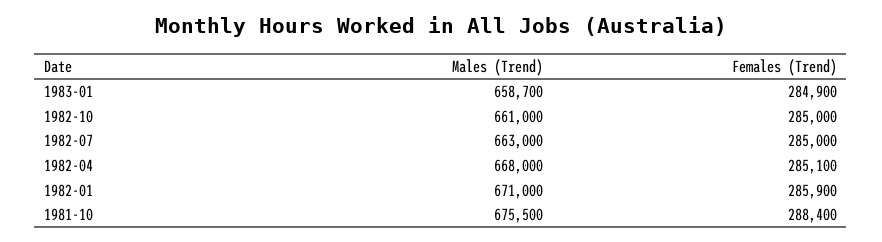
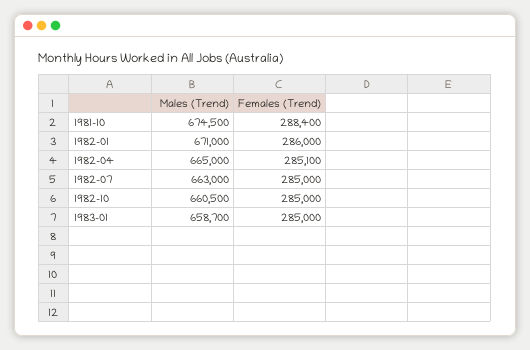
  {
    "Males (Trend)": {
      "1983-01": 658700,
-     "1982-10": 661000,
+     "1982-10": 660500,
      "1982-07": 663000,
-     "1982-04": 668000,
+     "1982-04": 665000,
      "1982-01": 671000,
-     "1981-10": 675500
+     "1981-10": 674500
    },
    "Females (Trend)": {
-     "1983-01": 284900,
+     "1983-01": 285000,
      "1982-10": 285000,
      "1982-07": 285000,
      "1982-04": 285100,
-     "1982-01": 285900,
+     "1982-01": 286000,
      "1981-10": 288400
    }
  }

